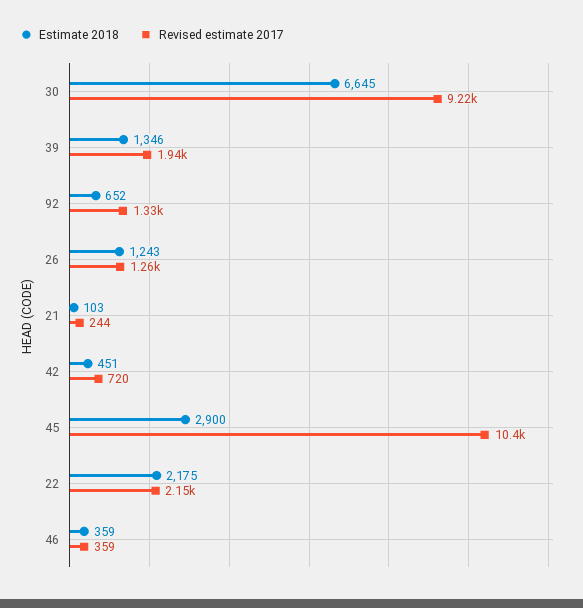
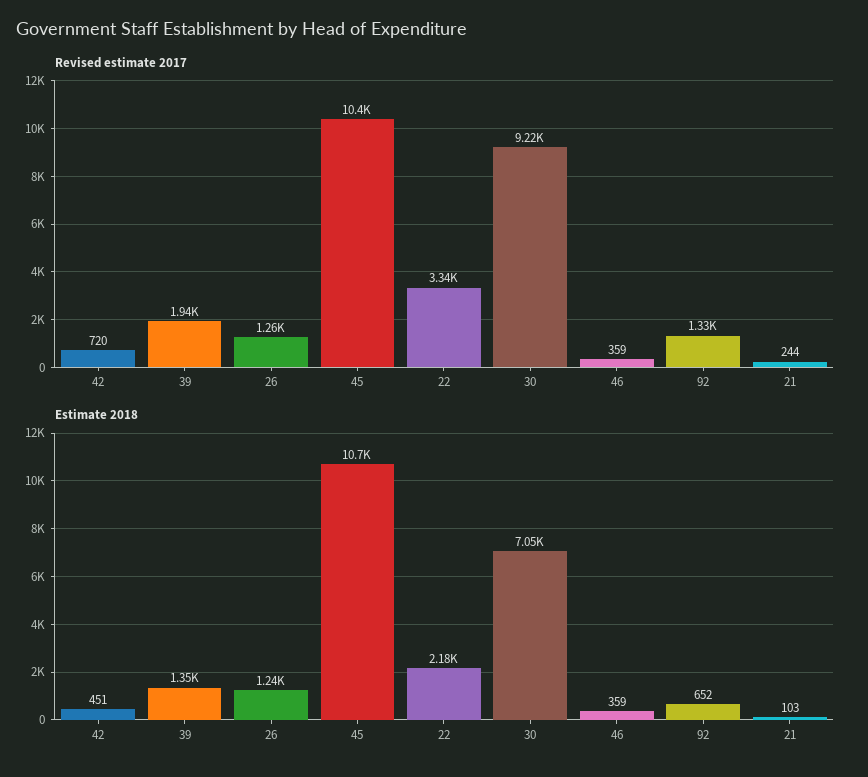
  {
    "Estimate 2018": {
-     "30": 6645,
+     "30": 7050,
      "39": 1346,
      "92": 652,
      "26": 1243,
      "21": 103,
      "42": 451,
-     "45": 2900,
+     "45": 10700,
      "22": 2175,
      "46": 359
    },
    "Revised estimate 2017": {
      "30": 9220,
      "39": 1940,
      "92": 1330,
      "26": 1260,
      "21": 244,
      "42": 720,
      "45": 10400,
-     "22": 2150,
+     "22": 3340,
      "46": 359
    }
  }

